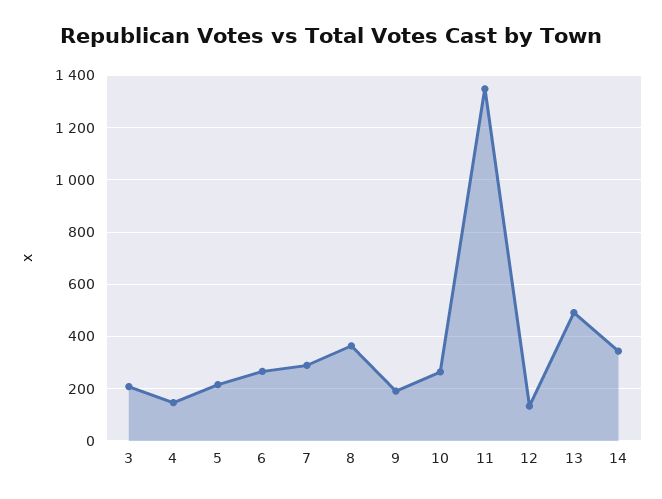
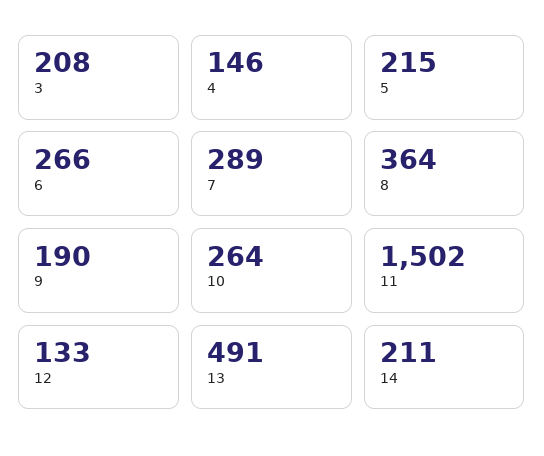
  {
    "3": 208,
    "4": 146,
    "5": 215,
    "6": 266,
    "7": 289,
    "8": 364,
    "9": 190,
    "10": 264,
-   "11": 1350,
+   "11": 1502,
    "12": 133,
    "13": 491,
-   "14": 350
+   "14": 211
  }

